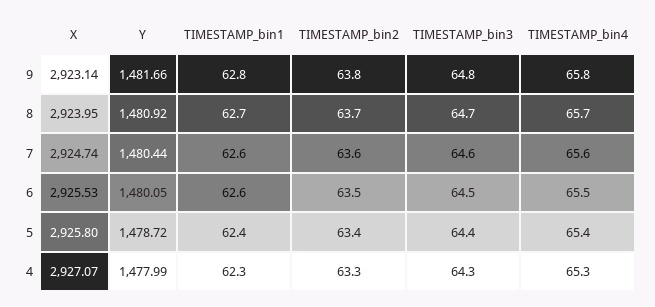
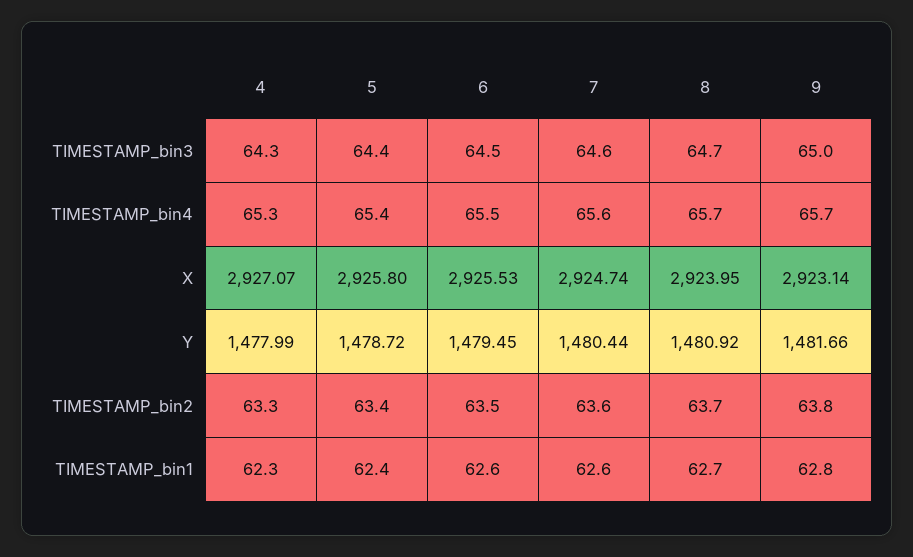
  {
    "X": {
      "9": 2923.14,
      "8": 2923.95,
      "7": 2924.74,
      "6": 2925.53,
      "5": 2925.8,
      "4": 2927.07
    },
    "Y": {
      "9": 1481.66,
      "8": 1480.92,
      "7": 1480.44,
-     "6": 1480.05,
+     "6": 1479.45,
      "5": 1478.72,
      "4": 1477.99
    },
    "TIMESTAMP_bin1": {
      "9": 62.8,
      "8": 62.7,
      "7": 62.6,
      "6": 62.6,
      "5": 62.4,
      "4": 62.3
    },
    "TIMESTAMP_bin2": {
      "9": 63.8,
      "8": 63.7,
      "7": 63.6,
      "6": 63.5,
      "5": 63.4,
      "4": 63.3
    },
    "TIMESTAMP_bin3": {
-     "9": 64.8,
+     "9": 65,
      "8": 64.7,
      "7": 64.6,
      "6": 64.5,
      "5": 64.4,
      "4": 64.3
    },
    "TIMESTAMP_bin4": {
-     "9": 65.8,
+     "9": 65.7,
      "8": 65.7,
      "7": 65.6,
      "6": 65.5,
      "5": 65.4,
      "4": 65.3
    }
  }

